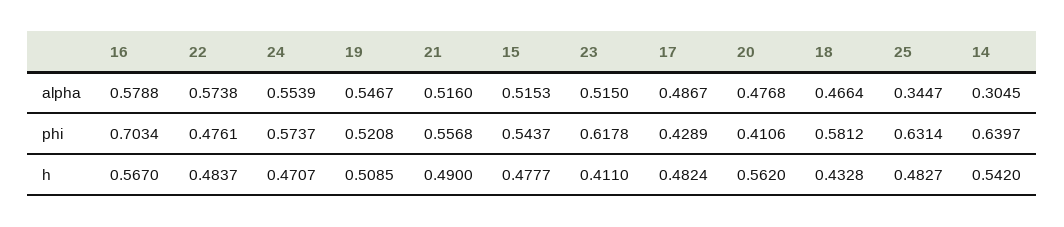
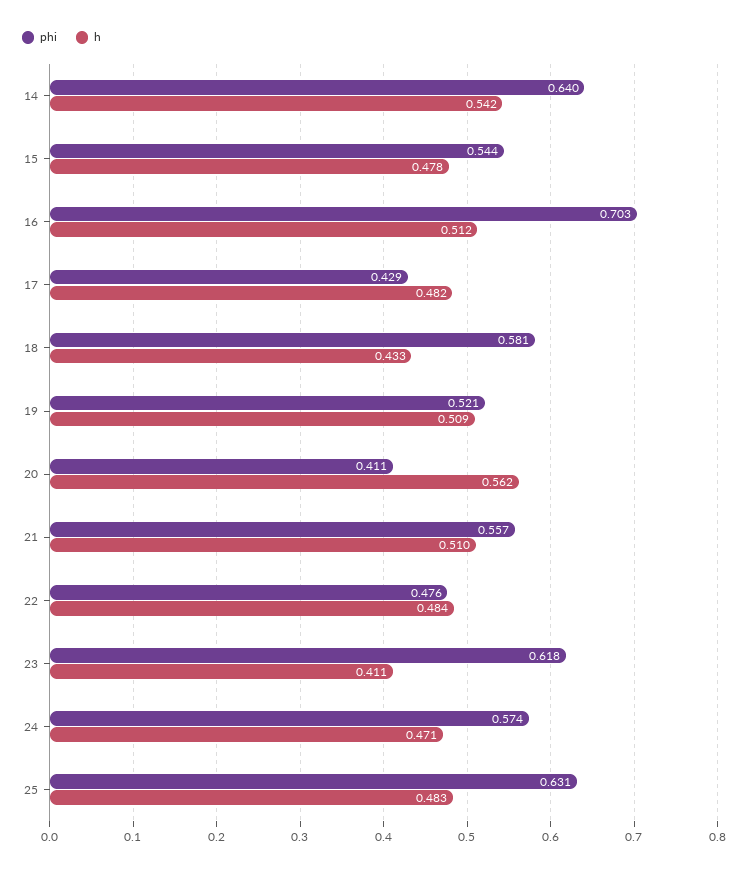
  {
-   "alpha": {
-     "16": 0.5788,
-     "22": 0.5738,
-     "24": 0.5539,
-     "19": 0.5467,
-     "21": 0.516,
-     "15": 0.5153,
-     "23": 0.515,
-     "17": 0.4867,
-     "20": 0.4768,
-     "18": 0.4664,
-     "25": 0.3447,
-     "14": 0.3045
-   },
    "phi": {
      "16": 0.7034,
      "22": 0.4761,
      "24": 0.5737,
      "19": 0.5208,
      "21": 0.5568,
      "15": 0.5437,
      "23": 0.6178,
      "17": 0.4289,
      "20": 0.4106,
      "18": 0.5812,
      "25": 0.6314,
      "14": 0.6397
    },
    "h": {
-     "16": 0.567,
+     "16": 0.512,
      "22": 0.4837,
      "24": 0.4707,
      "19": 0.5085,
-     "21": 0.49,
+     "21": 0.51,
      "15": 0.4777,
      "23": 0.411,
      "17": 0.4824,
      "20": 0.562,
      "18": 0.4328,
      "25": 0.4827,
      "14": 0.542
    }
  }

